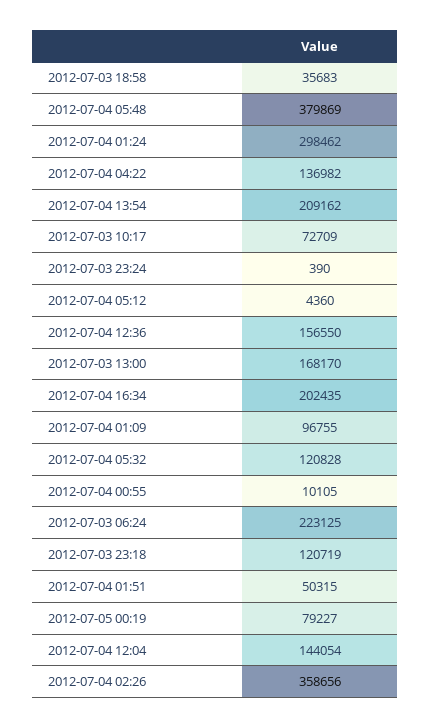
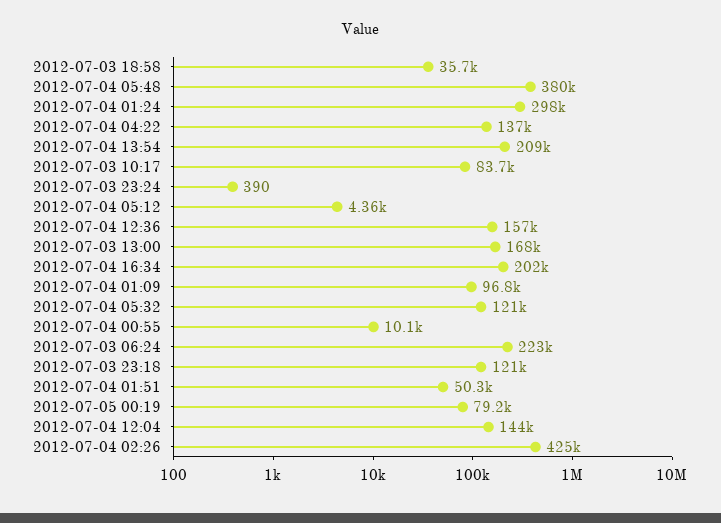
  {
    "2012-07-03 18:58": 35683,
    "2012-07-04 05:48": 379869,
    "2012-07-04 01:24": 298462,
    "2012-07-04 04:22": 136982,
    "2012-07-04 13:54": 209162,
-   "2012-07-03 10:17": 72709,
+   "2012-07-03 10:17": 83700,
    "2012-07-03 23:24": 390,
    "2012-07-04 05:12": 4360,
    "2012-07-04 12:36": 156550,
    "2012-07-03 13:00": 168170,
    "2012-07-04 16:34": 202435,
    "2012-07-04 01:09": 96755,
    "2012-07-04 05:32": 120828,
    "2012-07-04 00:55": 10105,
    "2012-07-03 06:24": 223125,
    "2012-07-03 23:18": 120719,
    "2012-07-04 01:51": 50315,
    "2012-07-05 00:19": 79227,
    "2012-07-04 12:04": 144054,
-   "2012-07-04 02:26": 358656
+   "2012-07-04 02:26": 425000
  }

